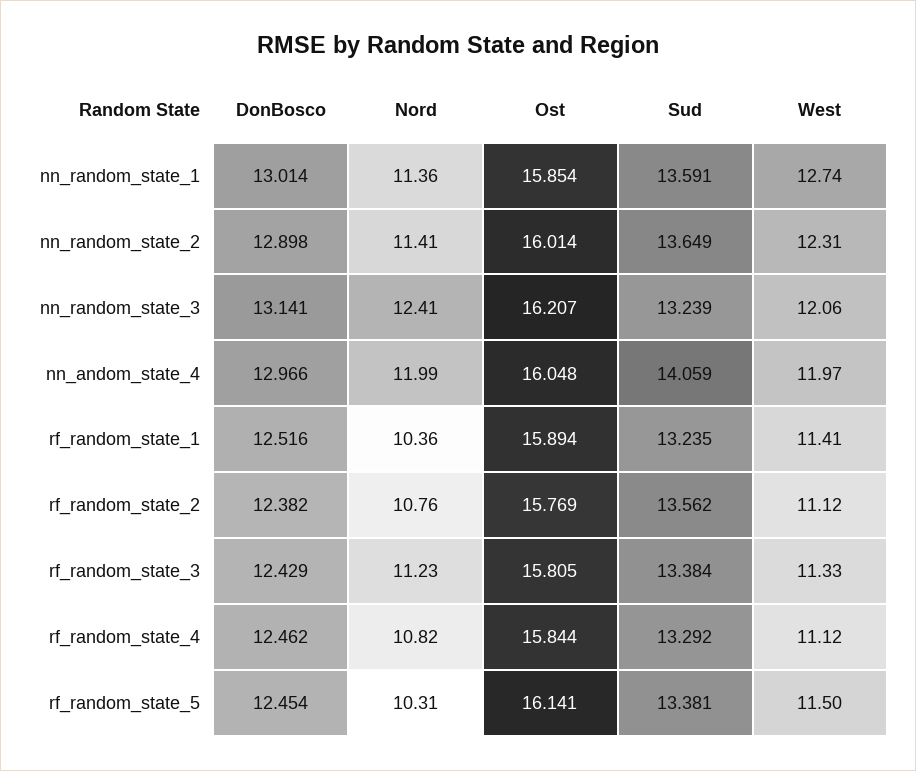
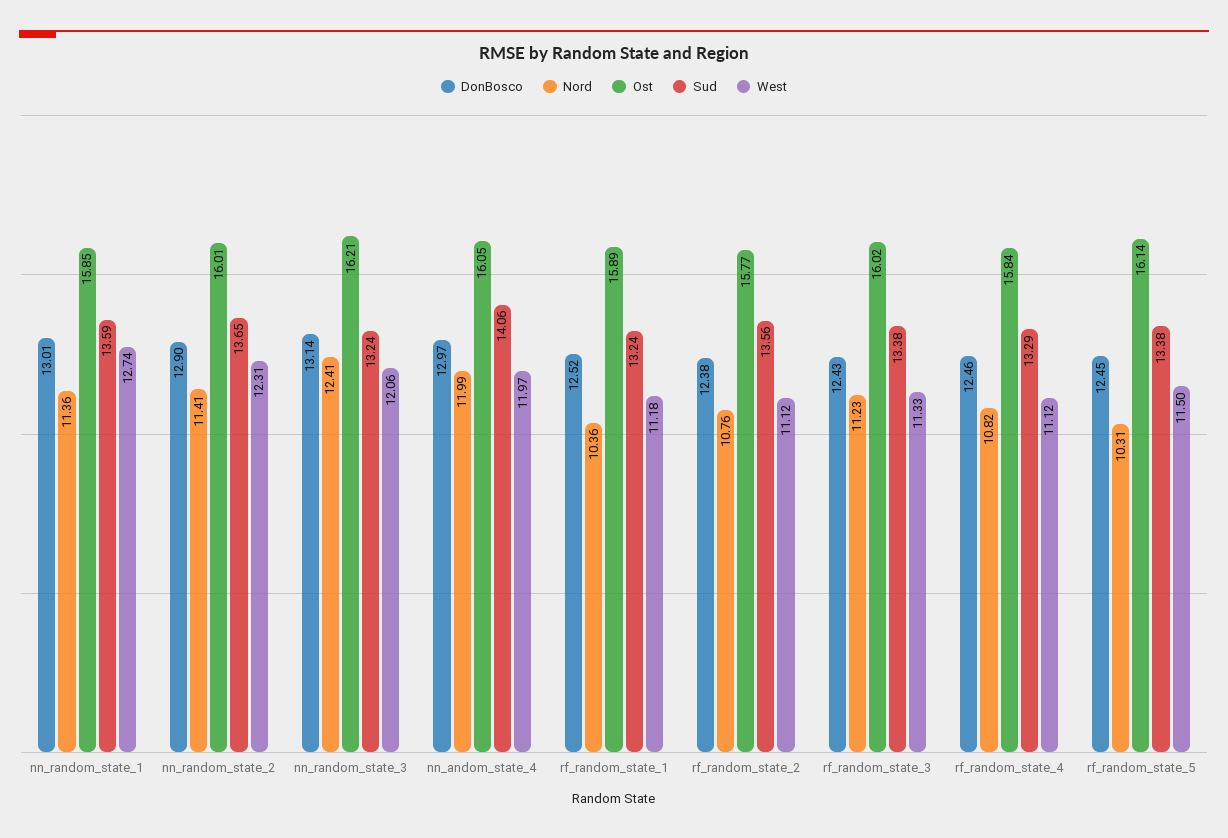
  {
    "DonBosco": {
      "nn_random_state_1": 13.014,
      "nn_random_state_2": 12.898,
      "nn_random_state_3": 13.141,
      "nn_andom_state_4": 12.966,
      "rf_random_state_1": 12.516,
      "rf_random_state_2": 12.382,
      "rf_random_state_3": 12.429,
      "rf_random_state_4": 12.462,
      "rf_random_state_5": 12.454
    },
    "Nord": {
      "nn_random_state_1": 11.36,
      "nn_random_state_2": 11.41,
      "nn_random_state_3": 12.41,
      "nn_andom_state_4": 11.99,
      "rf_random_state_1": 10.36,
      "rf_random_state_2": 10.76,
      "rf_random_state_3": 11.23,
      "rf_random_state_4": 10.82,
      "rf_random_state_5": 10.31
    },
    "Ost": {
      "nn_random_state_1": 15.854,
      "nn_random_state_2": 16.014,
      "nn_random_state_3": 16.207,
      "nn_andom_state_4": 16.048,
      "rf_random_state_1": 15.894,
      "rf_random_state_2": 15.769,
-     "rf_random_state_3": 15.805,
+     "rf_random_state_3": 16.02,
      "rf_random_state_4": 15.844,
      "rf_random_state_5": 16.141
    },
    "Sud": {
      "nn_random_state_1": 13.591,
      "nn_random_state_2": 13.649,
      "nn_random_state_3": 13.239,
      "nn_andom_state_4": 14.059,
      "rf_random_state_1": 13.235,
      "rf_random_state_2": 13.562,
      "rf_random_state_3": 13.384,
      "rf_random_state_4": 13.292,
      "rf_random_state_5": 13.381
    },
    "West": {
      "nn_random_state_1": 12.74,
      "nn_random_state_2": 12.31,
      "nn_random_state_3": 12.06,
      "nn_andom_state_4": 11.97,
-     "rf_random_state_1": 11.41,
+     "rf_random_state_1": 11.18,
      "rf_random_state_2": 11.12,
      "rf_random_state_3": 11.33,
      "rf_random_state_4": 11.12,
      "rf_random_state_5": 11.5
    }
  }

